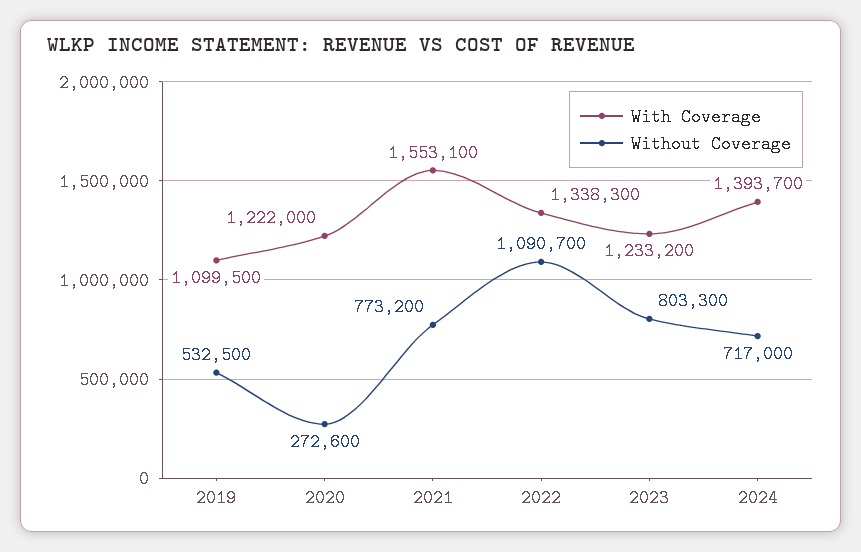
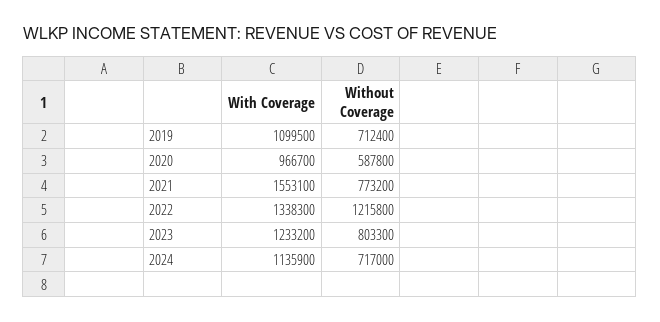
  {
    "With Coverage": {
      "2019": 1099500,
-     "2020": 1222000,
+     "2020": 966700,
      "2021": 1553100,
      "2022": 1338300,
      "2023": 1233200,
-     "2024": 1393700
+     "2024": 1135900
    },
    "Without Coverage": {
-     "2019": 532500,
+     "2019": 712400,
-     "2020": 272600,
+     "2020": 587800,
      "2021": 773200,
-     "2022": 1090700,
+     "2022": 1215800,
      "2023": 803300,
      "2024": 717000
    }
  }

